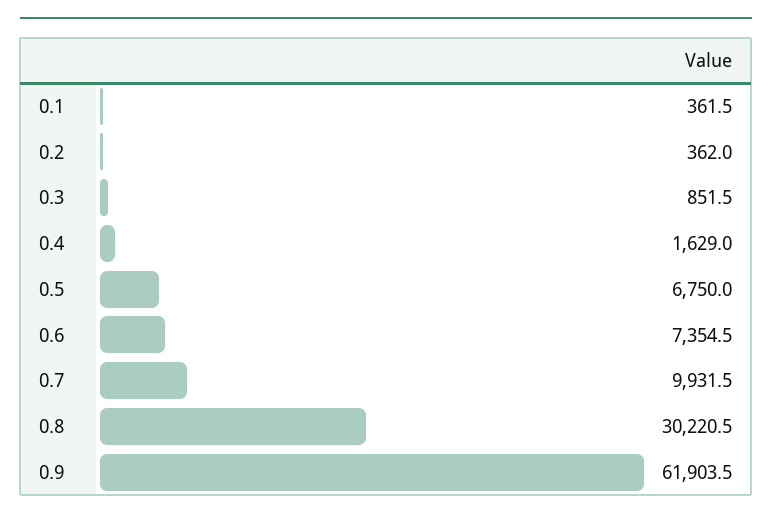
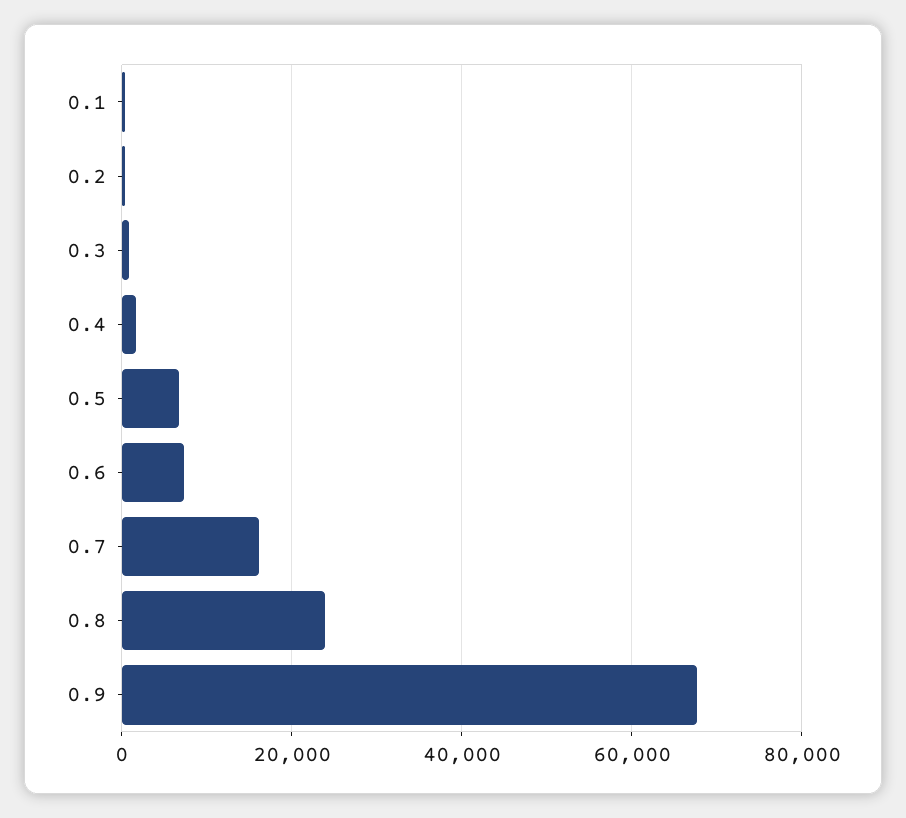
  {
    "0.1": 361.5,
    "0.2": 362,
    "0.3": 851.5,
    "0.4": 1629,
    "0.5": 6750,
    "0.6": 7354.5,
-   "0.7": 9931.5,
+   "0.7": 16000,
-   "0.8": 30220.5,
+   "0.8": 24000,
-   "0.9": 61903.5
+   "0.9": 68000
  }

